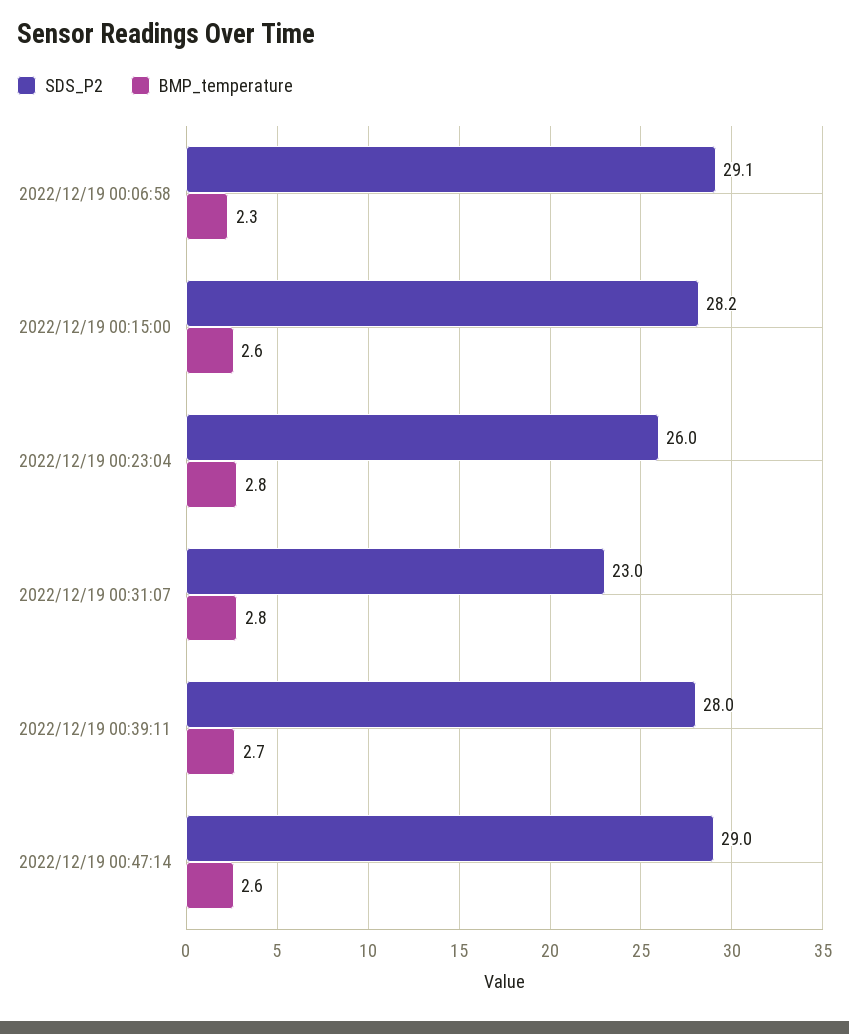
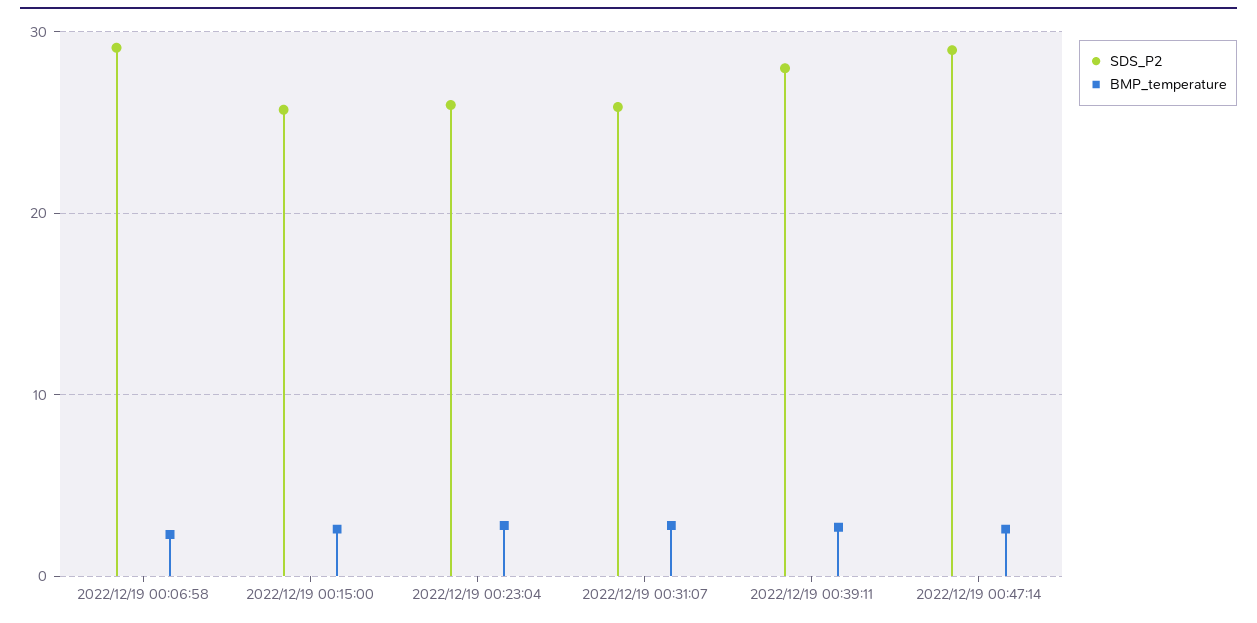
  {
    "SDS_P2": {
      "2022/12/19 00:06:58": 29.1,
-     "2022/12/19 00:15:00": 28.2,
+     "2022/12/19 00:15:00": 26,
      "2022/12/19 00:23:04": 26,
-     "2022/12/19 00:31:07": 23,
+     "2022/12/19 00:31:07": 26,
      "2022/12/19 00:39:11": 28,
      "2022/12/19 00:47:14": 29
    },
    "BMP_temperature": {
      "2022/12/19 00:06:58": 2.3,
      "2022/12/19 00:15:00": 2.6,
      "2022/12/19 00:23:04": 2.8,
      "2022/12/19 00:31:07": 2.8,
      "2022/12/19 00:39:11": 2.7,
      "2022/12/19 00:47:14": 2.6
    }
  }

